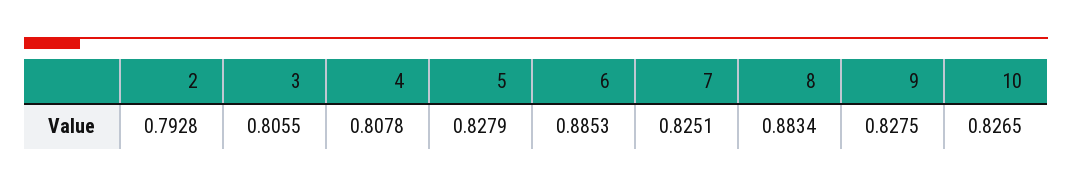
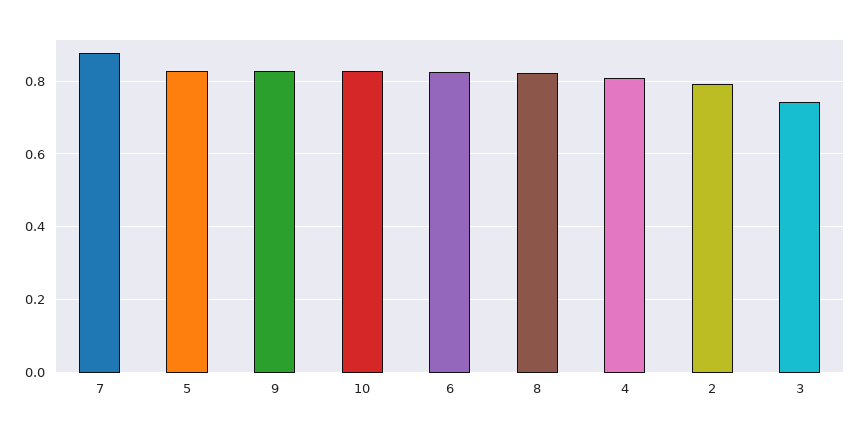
  {
    "2": 0.7928,
-   "3": 0.8055,
+   "3": 0.74,
    "4": 0.8078,
    "5": 0.8279,
-   "6": 0.8853,
+   "6": 0.82,
-   "7": 0.8251,
+   "7": 0.88,
-   "8": 0.8834,
+   "8": 0.82,
    "9": 0.8275,
    "10": 0.8265
  }

